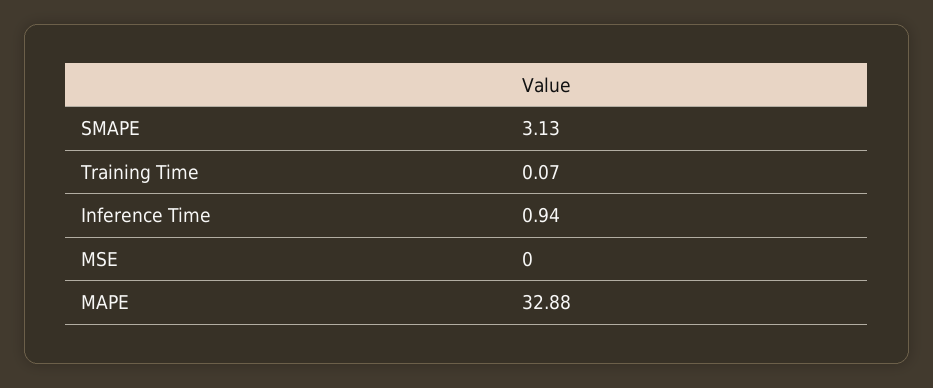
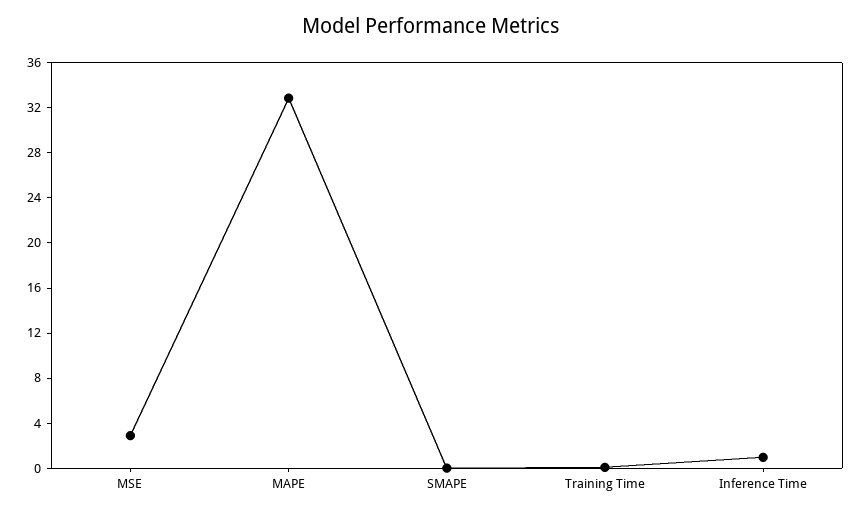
  {
-   "SMAPE": 3.13,
+   "SMAPE": 0,
    "Training Time": 0.07,
    "Inference Time": 0.94,
-   "MSE": 0,
+   "MSE": 3,
    "MAPE": 32.88
  }

